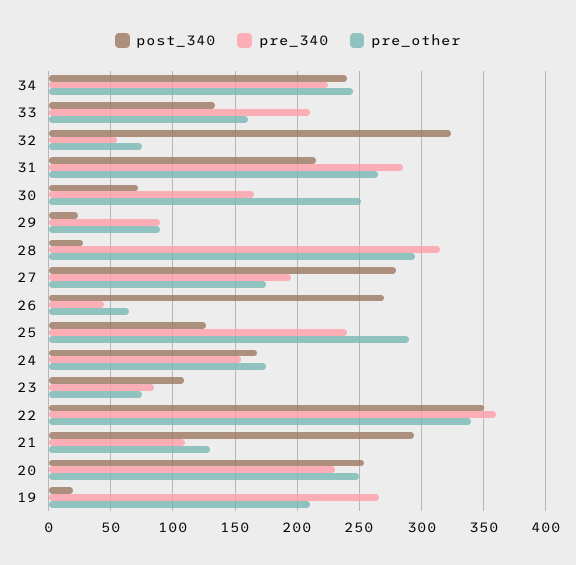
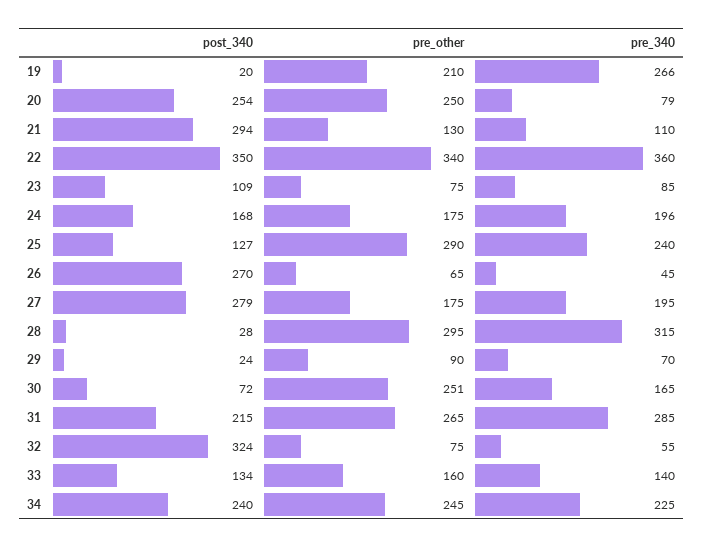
  {
    "post_340": {
      "34": 240,
      "33": 134,
      "32": 324,
      "31": 215,
      "30": 72,
      "29": 24,
      "28": 28,
      "27": 279,
      "26": 270,
      "25": 127,
      "24": 168,
      "23": 109,
      "22": 350,
      "21": 294,
      "20": 254,
      "19": 20
    },
    "pre_340": {
      "34": 225,
-     "33": 210,
+     "33": 140,
      "32": 55,
      "31": 285,
      "30": 165,
-     "29": 90,
+     "29": 70,
      "28": 315,
      "27": 195,
      "26": 45,
      "25": 240,
-     "24": 155,
+     "24": 196,
      "23": 85,
      "22": 360,
      "21": 110,
-     "20": 230,
+     "20": 79,
      "19": 266
    },
    "pre_other": {
      "34": 245,
      "33": 160,
      "32": 75,
      "31": 265,
      "30": 251,
      "29": 90,
      "28": 295,
      "27": 175,
      "26": 65,
      "25": 290,
      "24": 175,
      "23": 75,
      "22": 340,
      "21": 130,
      "20": 250,
      "19": 210
    }
  }

